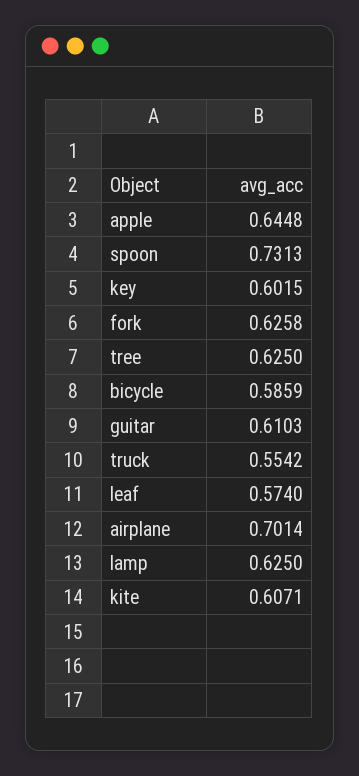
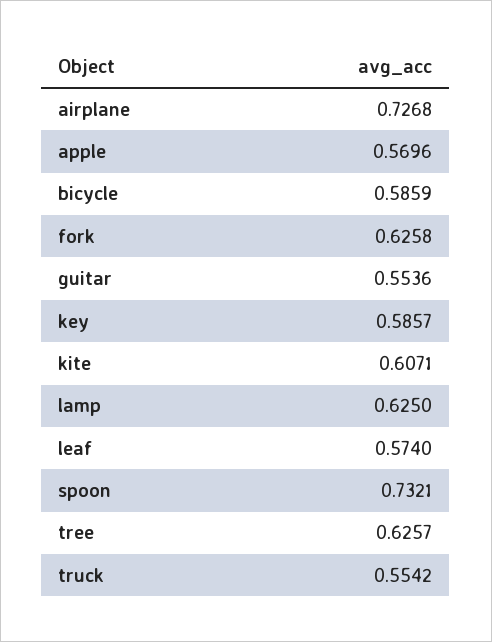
  {
-   "apple": 0.6448,
+   "apple": 0.5696,
-   "spoon": 0.7313,
+   "spoon": 0.7321,
-   "key": 0.6015,
+   "key": 0.5857,
    "fork": 0.6258,
-   "tree": 0.625,
+   "tree": 0.6257,
    "bicycle": 0.5859,
-   "guitar": 0.6103,
+   "guitar": 0.5536,
    "truck": 0.5542,
    "leaf": 0.574,
-   "airplane": 0.7014,
+   "airplane": 0.7268,
    "lamp": 0.625,
    "kite": 0.6071
  }

